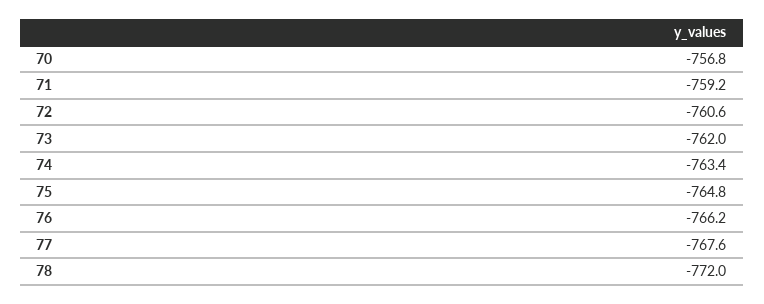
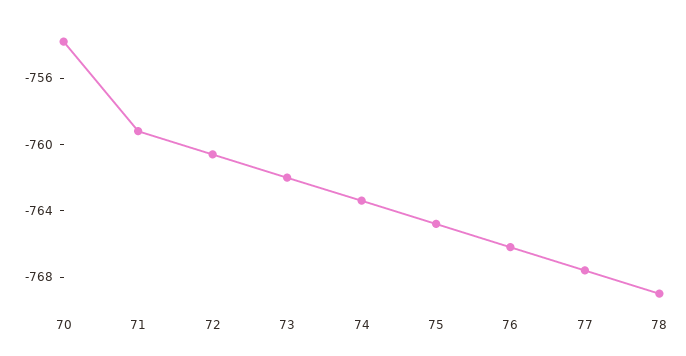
  {
-   "70": -756.8,
+   "70": -754,
    "71": -759.2,
    "72": -760.6,
    "73": -762,
    "74": -763.4,
    "75": -764.8,
    "76": -766.2,
    "77": -767.6,
-   "78": -772
+   "78": -769
  }

